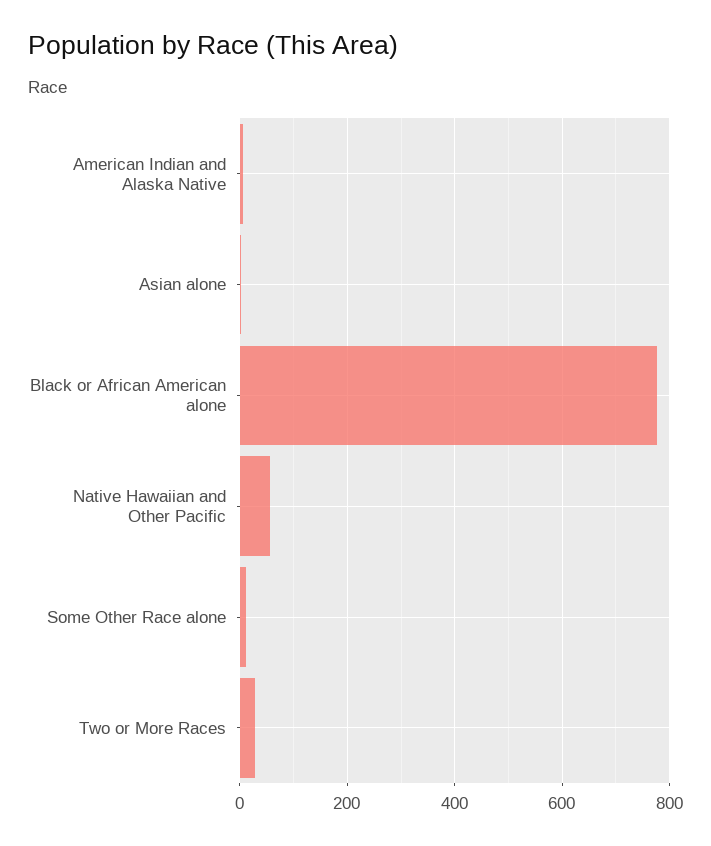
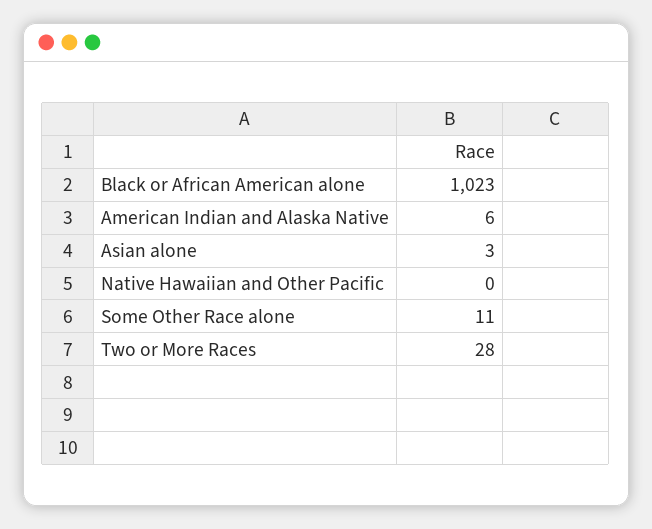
  {
    "American Indian and Alaska Native": 6,
    "Asian alone": 3,
-   "Black or African American alone": 780,
+   "Black or African American alone": 1023,
-   "Native Hawaiian and Other Pacific": 60,
+   "Native Hawaiian and Other Pacific": 0,
    "Some Other Race alone": 11,
    "Two or More Races": 28
  }

